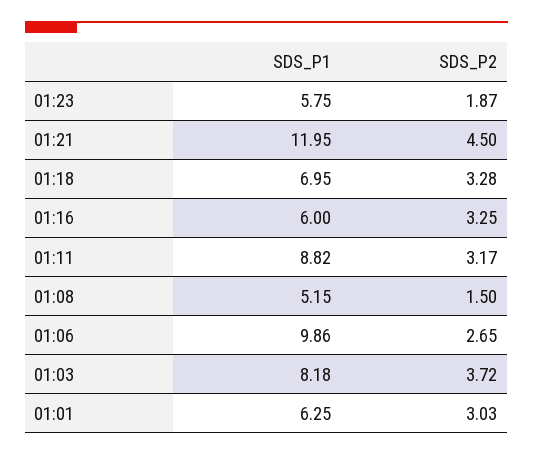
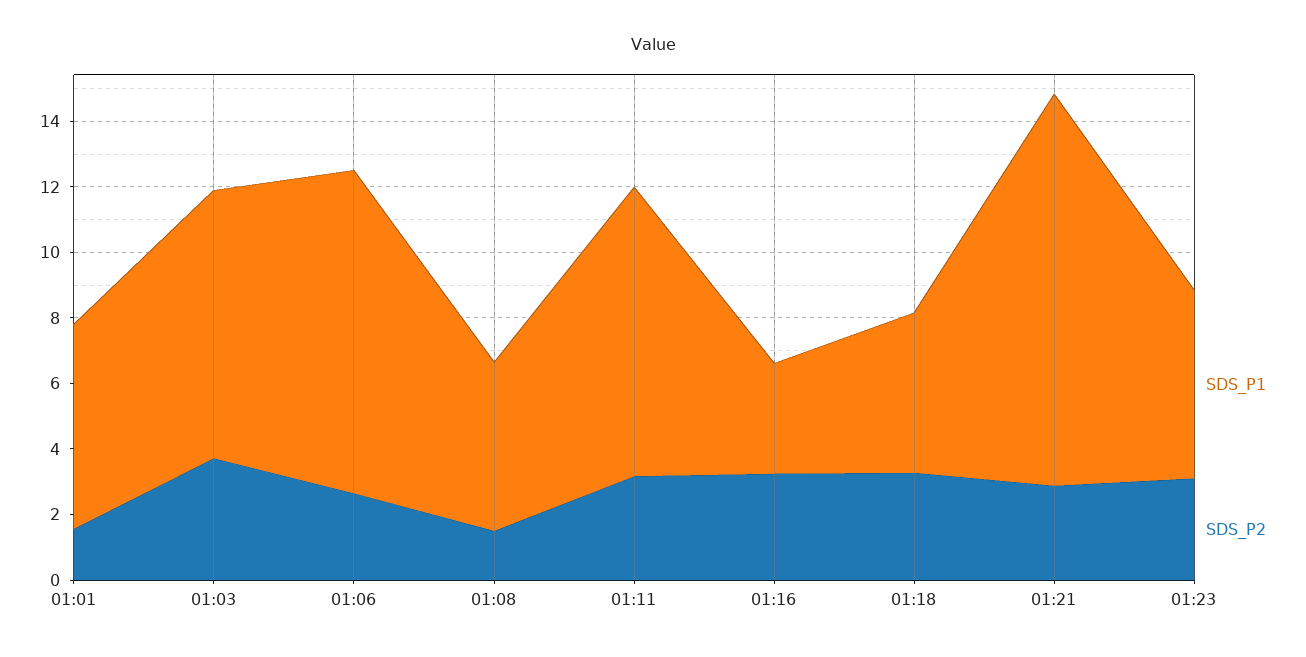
  {
    "SDS_P1": {
      "01:23": 5.75,
      "01:21": 11.95,
-     "01:18": 6.95,
+     "01:18": 5,
-     "01:16": 6,
+     "01:16": 3.5,
      "01:11": 8.82,
      "01:08": 5.15,
      "01:06": 9.86,
      "01:03": 8.18,
      "01:01": 6.25
    },
    "SDS_P2": {
-     "01:23": 1.87,
+     "01:23": 3,
-     "01:21": 4.5,
+     "01:21": 3,
      "01:18": 3.28,
      "01:16": 3.25,
      "01:11": 3.17,
      "01:08": 1.5,
      "01:06": 2.65,
      "01:03": 3.72,
-     "01:01": 3.03
+     "01:01": 1.5
    }
  }

